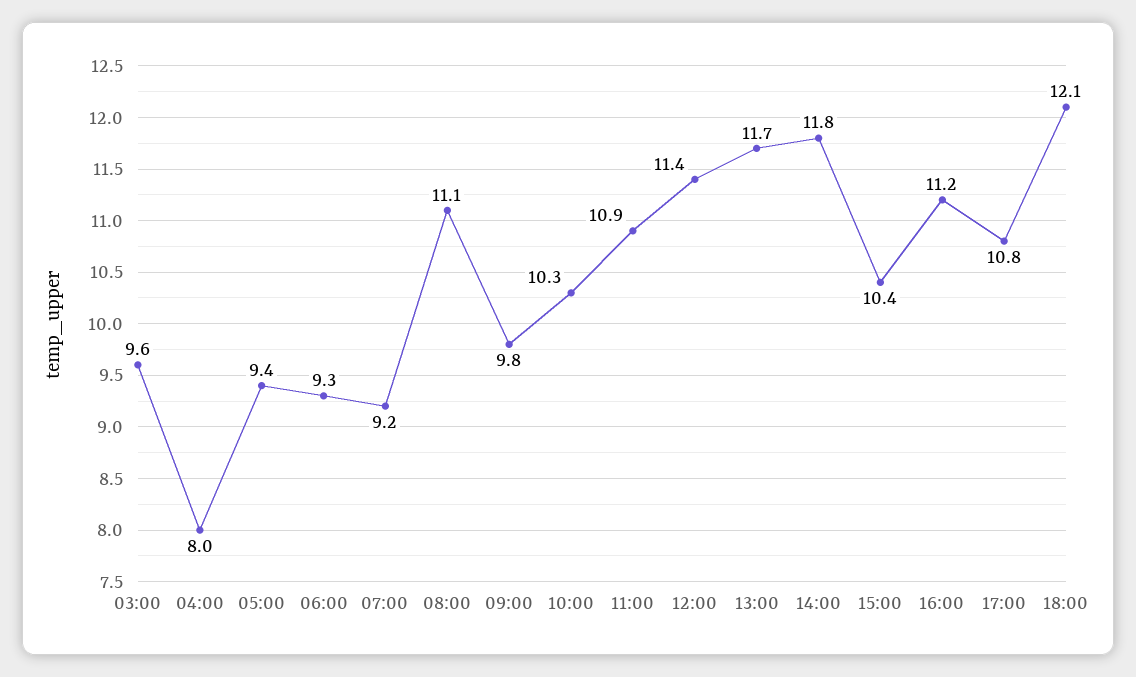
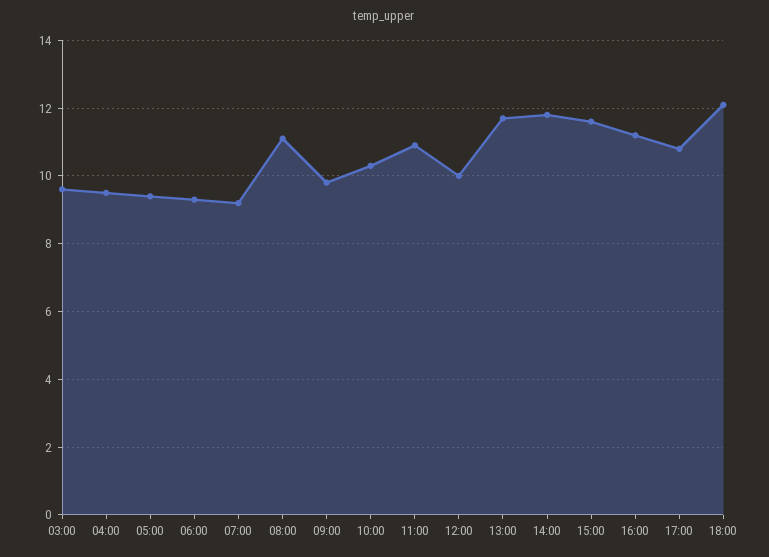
  {
    "03:00": 9.6,
-   "04:00": 8,
+   "04:00": 9.5,
    "05:00": 9.4,
    "06:00": 9.3,
    "07:00": 9.2,
    "08:00": 11.1,
    "09:00": 9.8,
    "10:00": 10.3,
    "11:00": 10.9,
-   "12:00": 11.4,
+   "12:00": 10,
    "13:00": 11.7,
    "14:00": 11.8,
-   "15:00": 10.4,
+   "15:00": 11.5,
    "16:00": 11.2,
    "17:00": 10.8,
    "18:00": 12.1
  }

